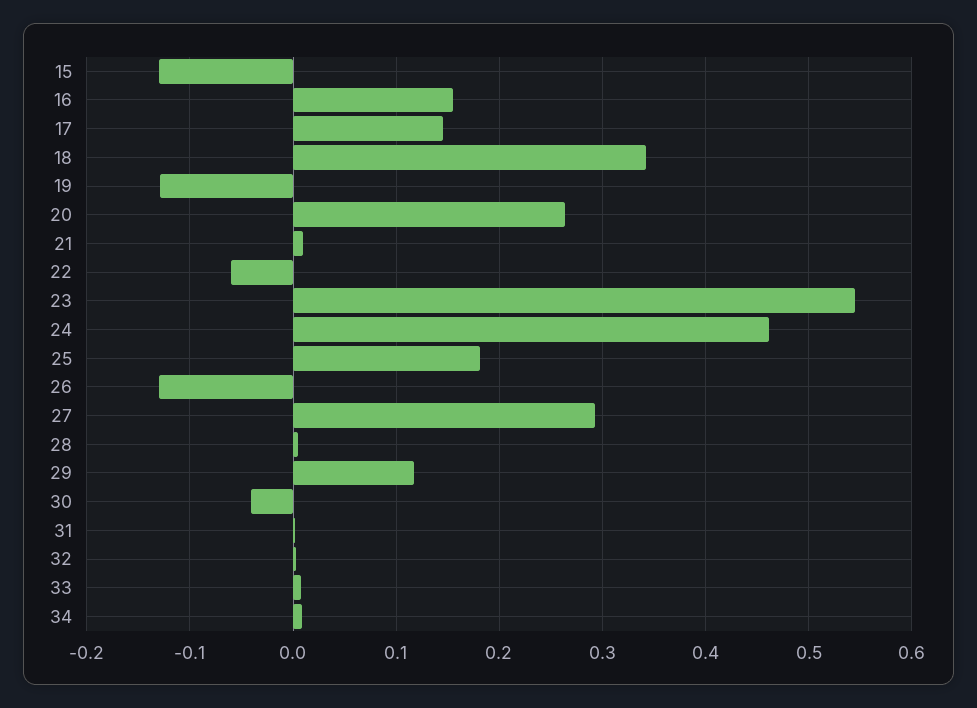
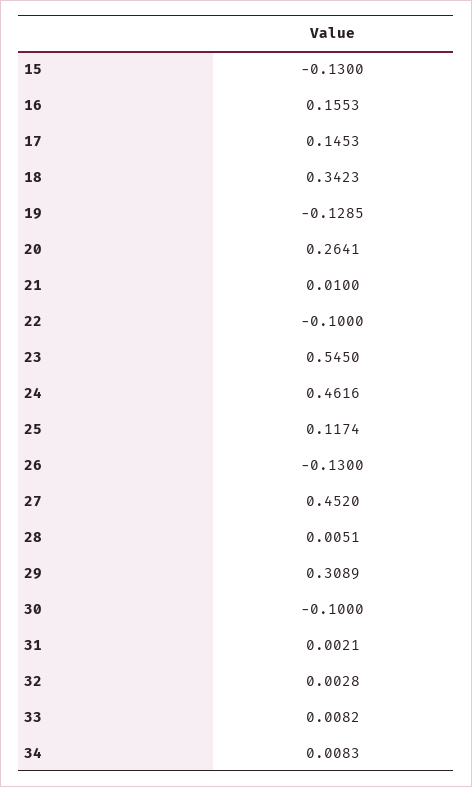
  {
    "15": -0.13,
    "16": 0.1553,
    "17": 0.1453,
    "18": 0.3423,
    "19": -0.1285,
    "20": 0.2641,
    "21": 0.01,
-   "22": -0.06,
+   "22": -0.1,
    "23": 0.545,
    "24": 0.4616,
-   "25": 0.18,
+   "25": 0.1174,
    "26": -0.13,
-   "27": 0.29,
+   "27": 0.452,
    "28": 0.0051,
-   "29": 0.12,
+   "29": 0.3089,
-   "30": -0.04,
+   "30": -0.1,
    "31": 0.0021,
    "32": 0.0028,
    "33": 0.0082,
    "34": 0.0083
  }

